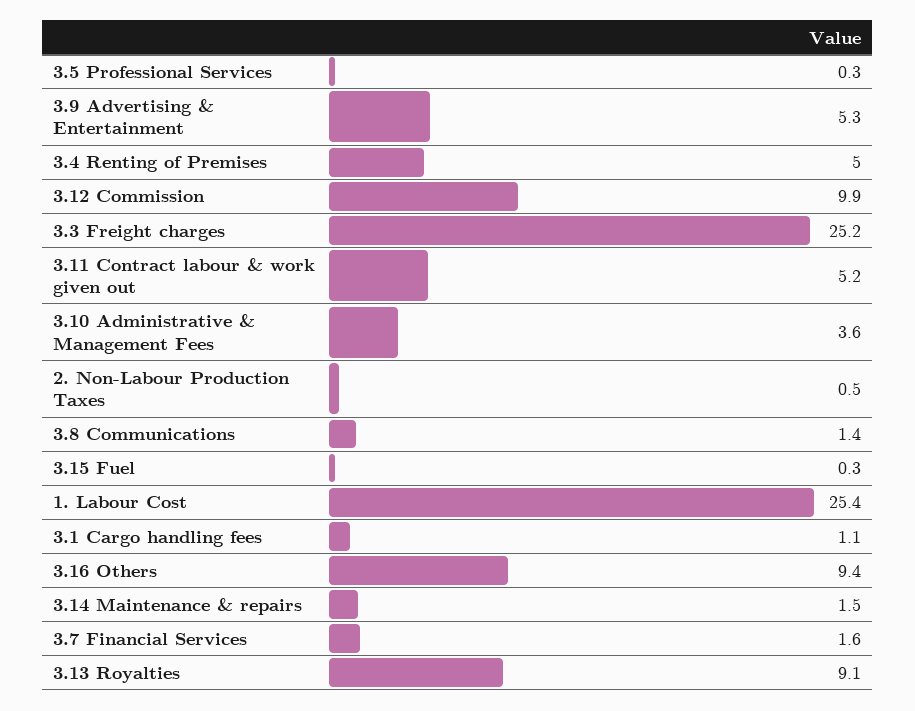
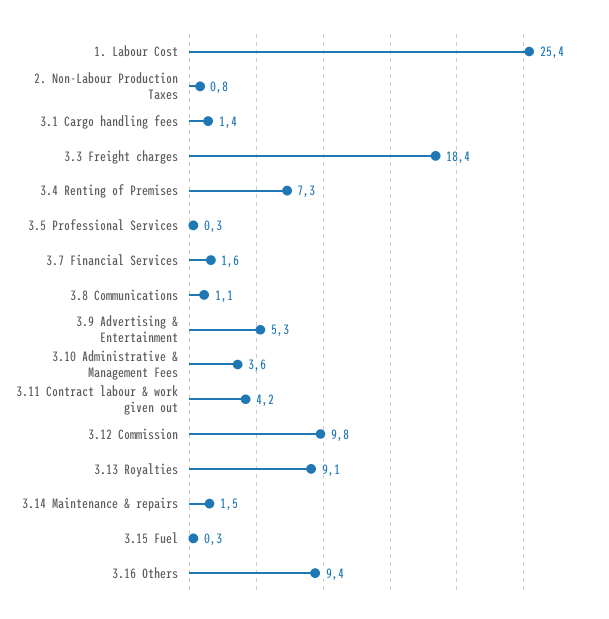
  {
    "3.5 Professional Services": 0.3,
    "3.9 Advertising & Entertainment": 5.3,
-   "3.4 Renting of Premises": 5,
+   "3.4 Renting of Premises": 7.3,
-   "3.12 Commission": 9.9,
+   "3.12 Commission": 9.8,
-   "3.3 Freight charges": 25.2,
+   "3.3 Freight charges": 18.4,
-   "3.11 Contract labour & work given out": 5.2,
+   "3.11 Contract labour & work given out": 4.2,
    "3.10 Administrative & Management Fees": 3.6,
-   "2. Non-Labour Production Taxes": 0.5,
+   "2. Non-Labour Production Taxes": 0.8,
-   "3.8 Communications": 1.4,
+   "3.8 Communications": 1.1,
    "3.15 Fuel": 0.3,
    "1. Labour Cost": 25.4,
-   "3.1 Cargo handling fees": 1.1,
+   "3.1 Cargo handling fees": 1.4,
    "3.16 Others": 9.4,
    "3.14 Maintenance & repairs": 1.5,
    "3.7 Financial Services": 1.6,
    "3.13 Royalties": 9.1
  }

